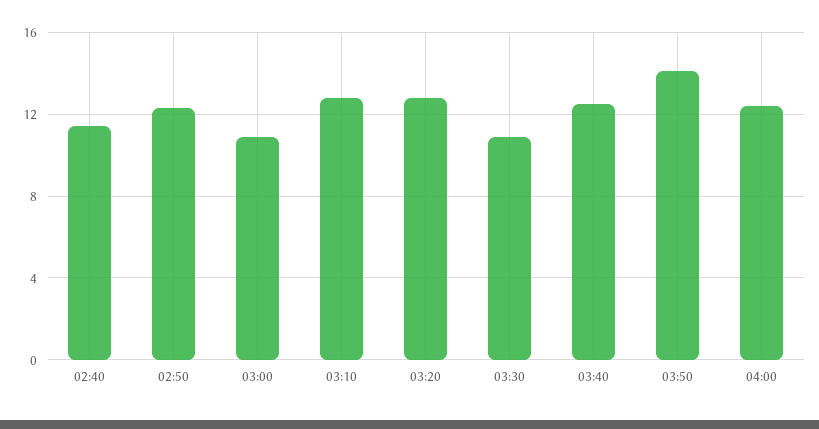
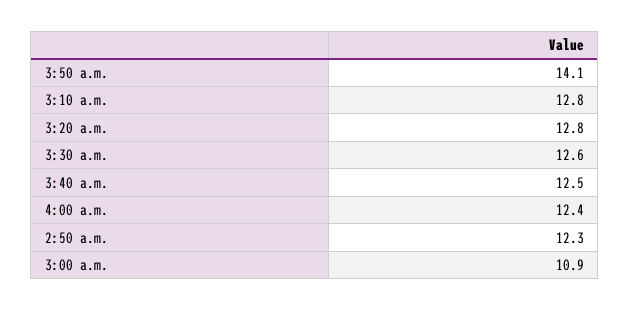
  {
-   "02:40": 11.5,
    "02:50": 12.3,
    "03:00": 10.9,
    "03:10": 12.8,
    "03:20": 12.8,
-   "03:30": 11,
+   "03:30": 12.6,
    "03:40": 12.5,
    "03:50": 14.1,
    "04:00": 12.4
  }

